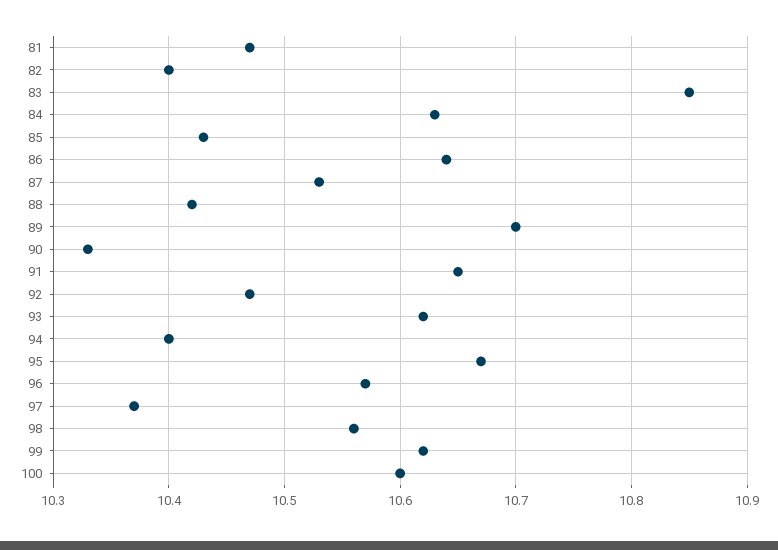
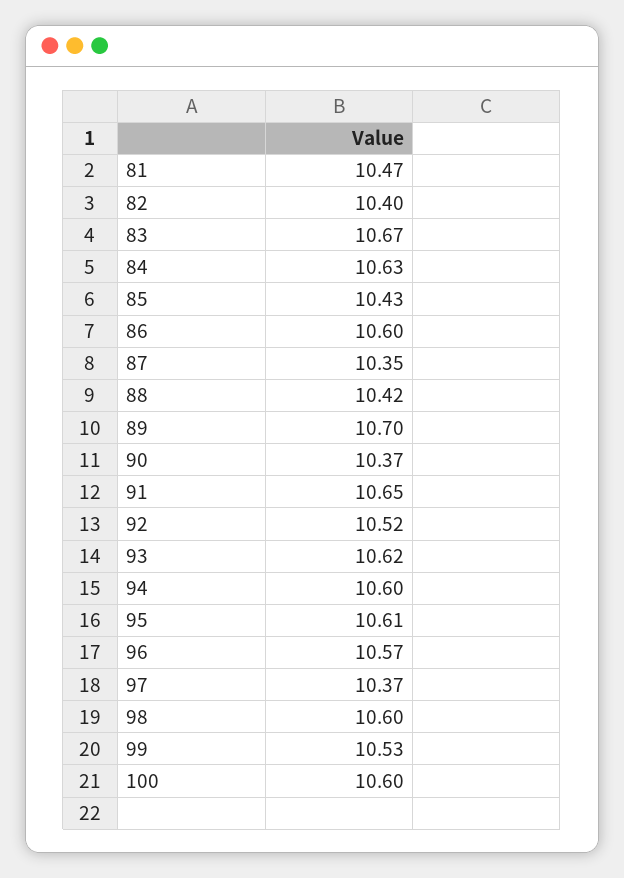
  {
    "81": 10.47,
    "82": 10.4,
-   "83": 10.85,
+   "83": 10.67,
    "84": 10.63,
    "85": 10.43,
-   "86": 10.64,
+   "86": 10.6,
-   "87": 10.53,
+   "87": 10.35,
    "88": 10.42,
    "89": 10.7,
-   "90": 10.33,
+   "90": 10.37,
    "91": 10.65,
-   "92": 10.47,
+   "92": 10.52,
    "93": 10.62,
-   "94": 10.4,
+   "94": 10.6,
-   "95": 10.67,
+   "95": 10.61,
    "96": 10.57,
    "97": 10.37,
-   "98": 10.56,
+   "98": 10.6,
-   "99": 10.62,
+   "99": 10.53,
    "100": 10.6
  }

